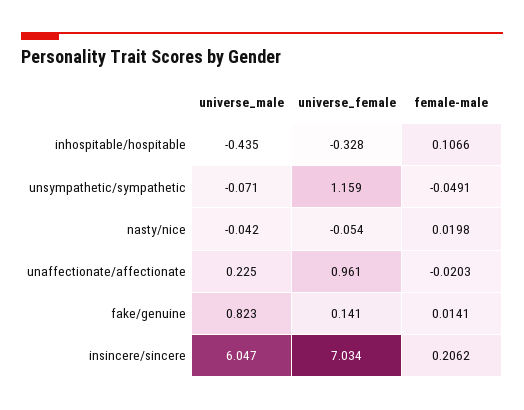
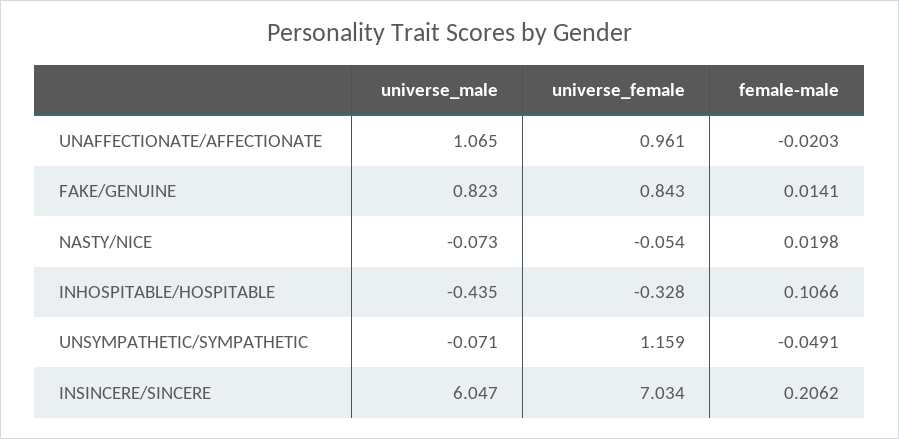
  {
    "universe_male": {
      "inhospitable/hospitable": -0.435,
      "unsympathetic/sympathetic": -0.071,
-     "nasty/nice": -0.042,
+     "nasty/nice": -0.073,
-     "unaffectionate/affectionate": 0.225,
+     "unaffectionate/affectionate": 1.065,
      "fake/genuine": 0.823,
      "insincere/sincere": 6.047
    },
    "universe_female": {
      "inhospitable/hospitable": -0.328,
      "unsympathetic/sympathetic": 1.159,
      "nasty/nice": -0.054,
      "unaffectionate/affectionate": 0.961,
-     "fake/genuine": 0.141,
+     "fake/genuine": 0.843,
      "insincere/sincere": 7.034
    },
    "female-male": {
      "inhospitable/hospitable": 0.1066,
      "unsympathetic/sympathetic": -0.0491,
      "nasty/nice": 0.0198,
      "unaffectionate/affectionate": -0.0203,
      "fake/genuine": 0.0141,
      "insincere/sincere": 0.2062
    }
  }

